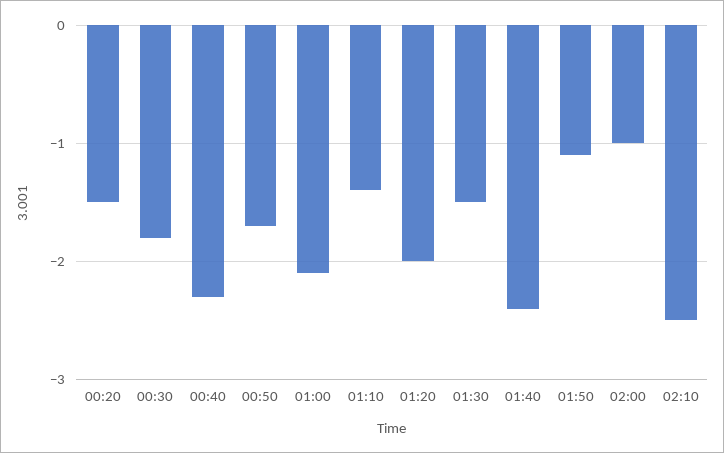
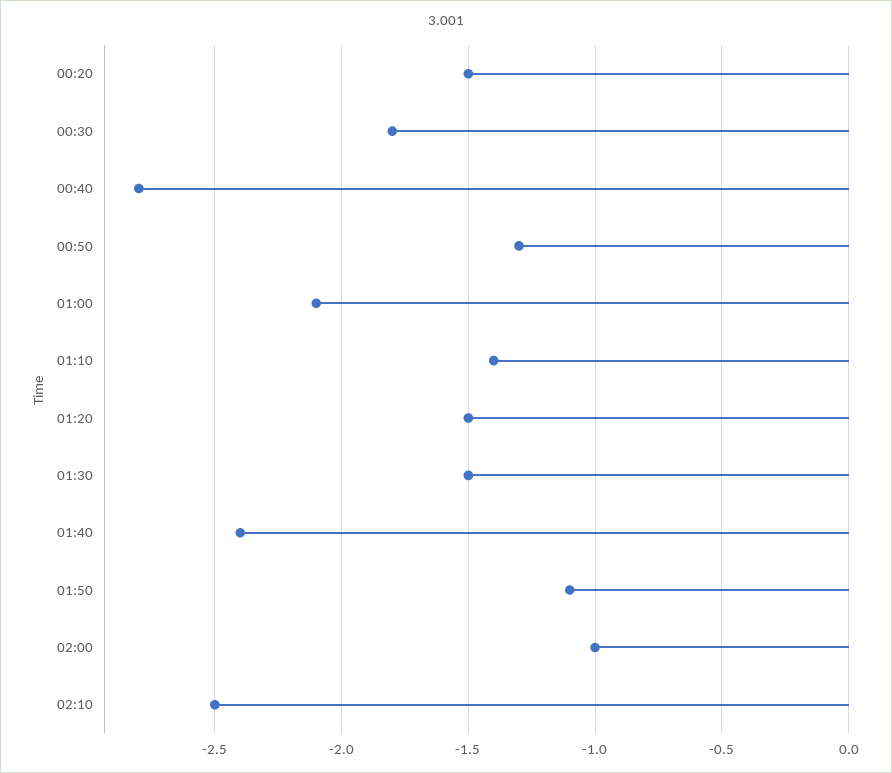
  {
    "00:20": -1.5,
    "00:30": -1.8,
-   "00:40": -2.3,
+   "00:40": -2.8,
-   "00:50": -1.7,
+   "00:50": -1.3,
    "01:00": -2.1,
    "01:10": -1.4,
-   "01:20": -2,
+   "01:20": -1.5,
    "01:30": -1.5,
    "01:40": -2.4,
    "01:50": -1.1,
    "02:00": -1,
    "02:10": -2.5
  }

